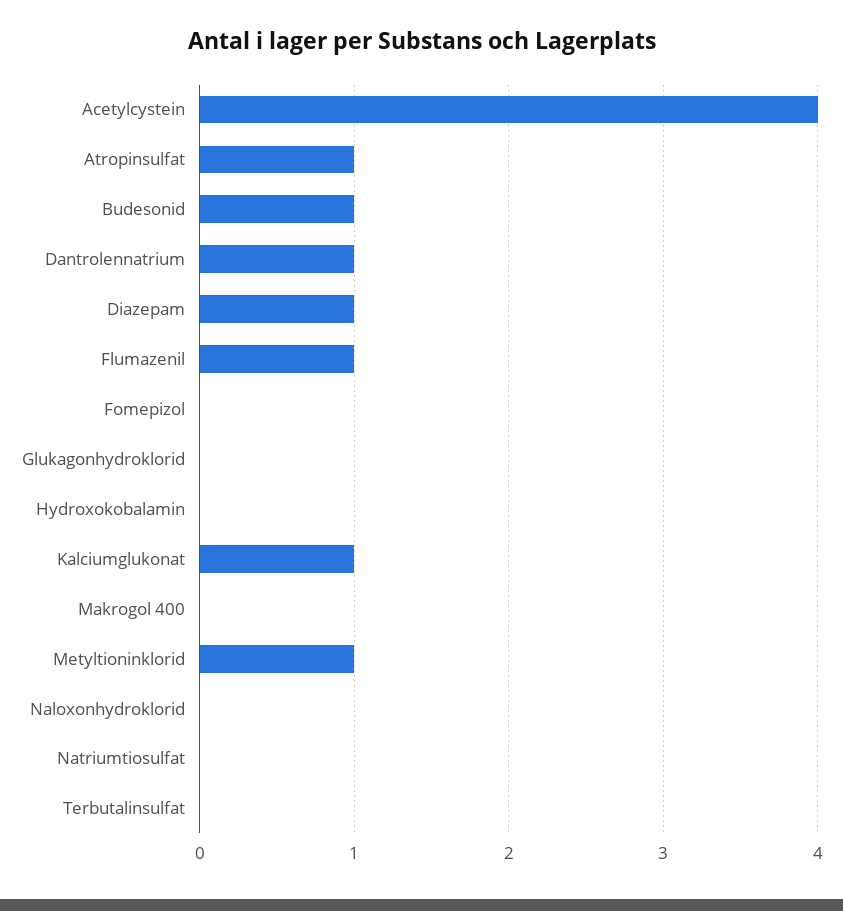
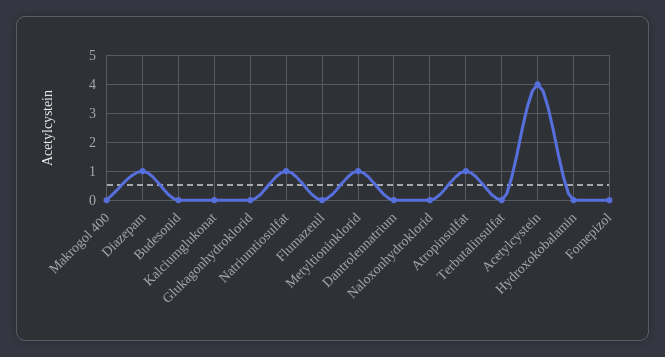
  {
    "Acetylcystein": 4,
    "Atropinsulfat": 1,
-   "Budesonid": 1,
+   "Budesonid": 0,
-   "Dantrolennatrium": 1,
+   "Dantrolennatrium": 0,
    "Diazepam": 1,
-   "Flumazenil": 1,
+   "Flumazenil": 0,
    "Fomepizol": 0,
    "Glukagonhydroklorid": 0,
    "Hydroxokobalamin": 0,
-   "Kalciumglukonat": 1,
+   "Kalciumglukonat": 0,
    "Makrogol 400": 0,
    "Metyltioninklorid": 1,
    "Naloxonhydroklorid": 0,
-   "Natriumtiosulfat": 0,
+   "Natriumtiosulfat": 1,
    "Terbutalinsulfat": 0
  }

